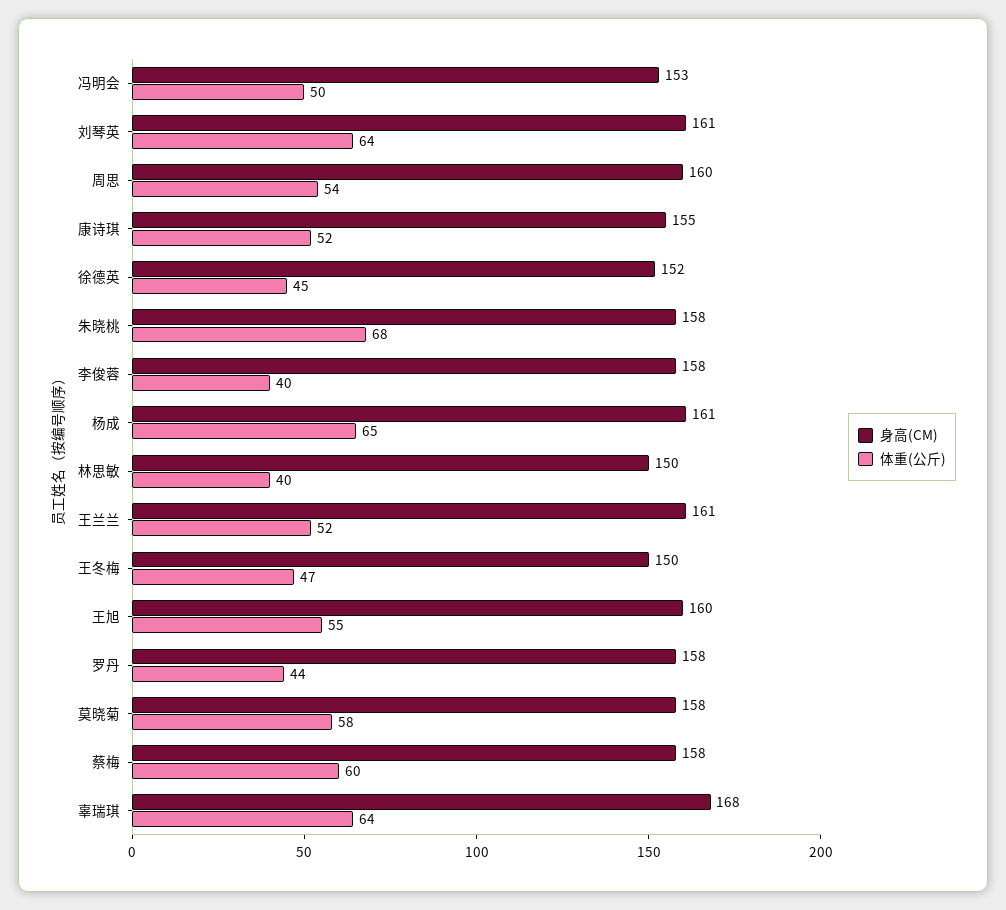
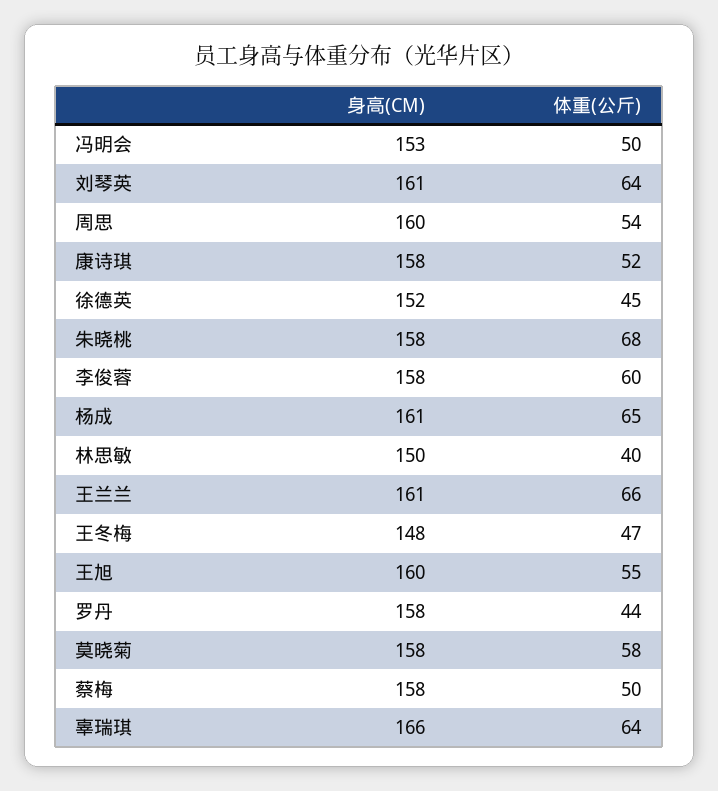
  {
    "身高(CM)": {
      "冯明会": 153,
      "刘琴英": 161,
      "周思": 160,
-     "康诗琪": 155,
+     "康诗琪": 158,
      "徐德英": 152,
      "朱晓桃": 158,
      "李俊蓉": 158,
      "杨成": 161,
      "林思敏": 150,
      "王兰兰": 161,
-     "王冬梅": 150,
+     "王冬梅": 148,
      "王旭": 160,
      "罗丹": 158,
      "莫晓菊": 158,
      "蔡梅": 158,
-     "辜瑞琪": 168
+     "辜瑞琪": 166
    },
    "体重(公斤)": {
      "冯明会": 50,
      "刘琴英": 64,
      "周思": 54,
      "康诗琪": 52,
      "徐德英": 45,
      "朱晓桃": 68,
-     "李俊蓉": 40,
+     "李俊蓉": 60,
      "杨成": 65,
      "林思敏": 40,
-     "王兰兰": 52,
+     "王兰兰": 66,
      "王冬梅": 47,
      "王旭": 55,
      "罗丹": 44,
      "莫晓菊": 58,
-     "蔡梅": 60,
+     "蔡梅": 50,
      "辜瑞琪": 64
    }
  }

